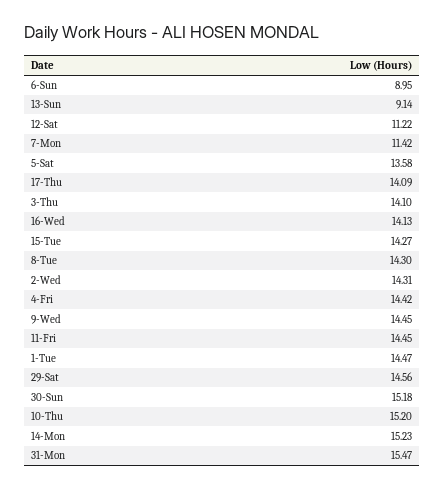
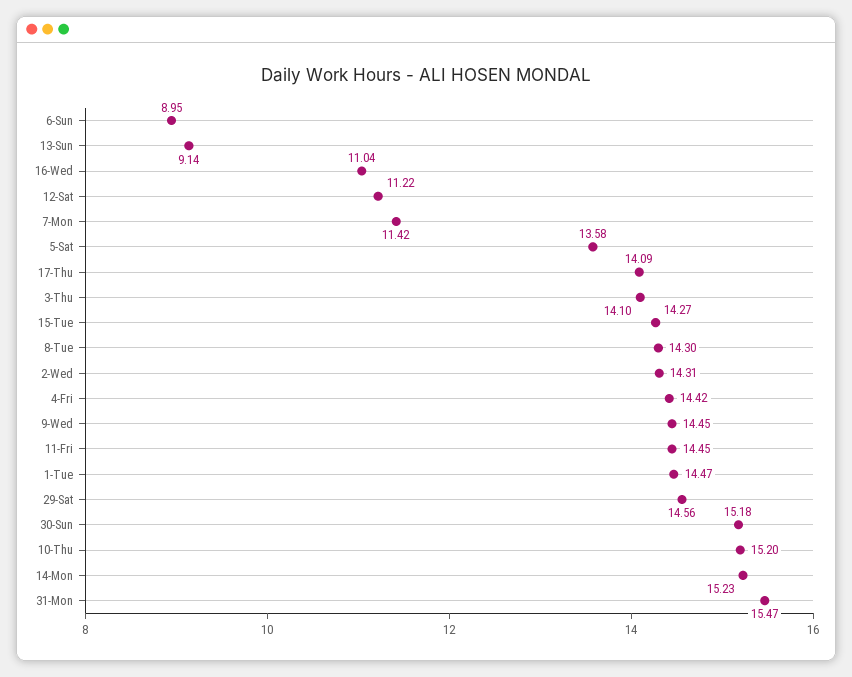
  {
    "6-Sun": 8.95,
    "13-Sun": 9.14,
    "12-Sat": 11.22,
    "7-Mon": 11.42,
    "5-Sat": 13.58,
    "17-Thu": 14.09,
    "3-Thu": 14.1,
-   "16-Wed": 14.13,
+   "16-Wed": 11.04,
    "15-Tue": 14.27,
    "8-Tue": 14.3,
    "2-Wed": 14.31,
    "4-Fri": 14.42,
    "9-Wed": 14.45,
    "11-Fri": 14.45,
    "1-Tue": 14.47,
    "29-Sat": 14.56,
    "30-Sun": 15.18,
    "10-Thu": 15.2,
    "14-Mon": 15.23,
    "31-Mon": 15.47
  }

